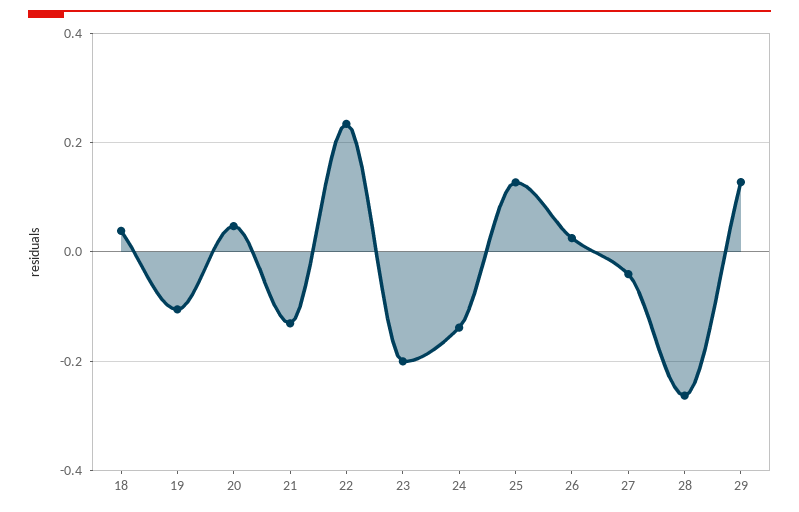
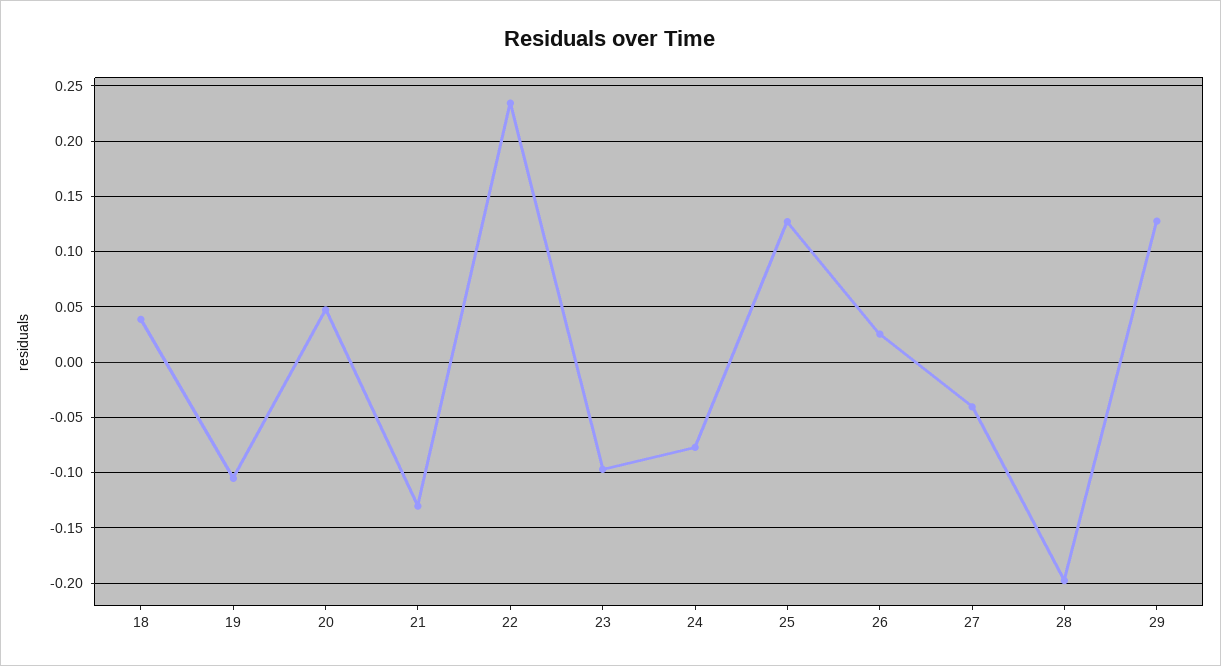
  {
    "18": 0.04,
    "19": -0.11,
    "20": 0.05,
    "21": -0.13,
    "22": 0.23,
-   "23": -0.2,
+   "23": -0.1,
-   "24": -0.14,
+   "24": -0.08,
    "25": 0.13,
    "26": 0.03,
    "27": -0.04,
-   "28": -0.26,
+   "28": -0.2,
    "29": 0.13
  }

